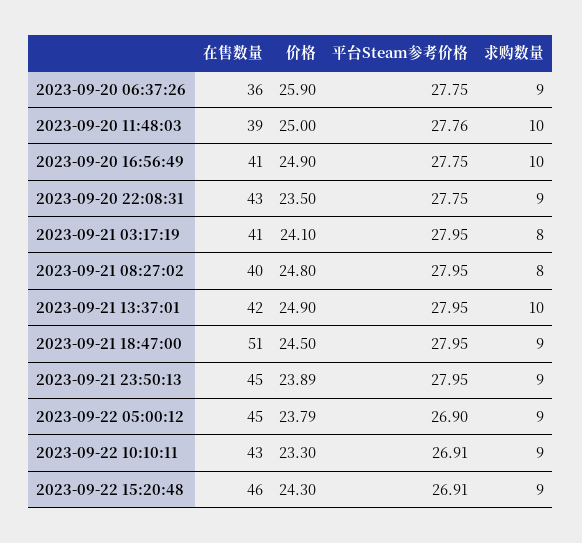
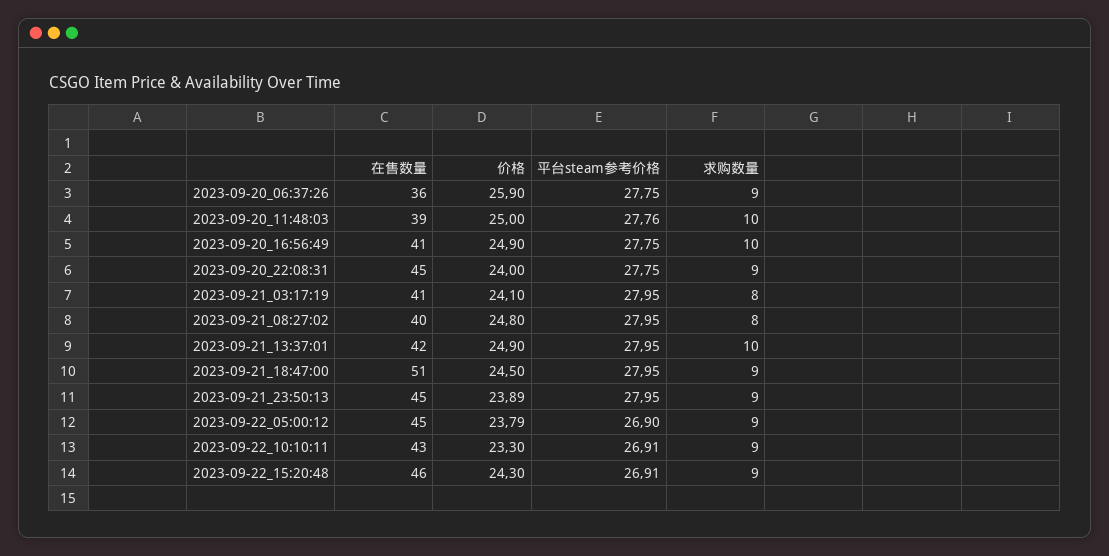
  {
    "在售数量": {
      "2023-09-20 06:37:26": 36,
      "2023-09-20 11:48:03": 39,
      "2023-09-20 16:56:49": 41,
-     "2023-09-20 22:08:31": 43,
+     "2023-09-20 22:08:31": 45,
      "2023-09-21 03:17:19": 41,
      "2023-09-21 08:27:02": 40,
      "2023-09-21 13:37:01": 42,
      "2023-09-21 18:47:00": 51,
      "2023-09-21 23:50:13": 45,
      "2023-09-22 05:00:12": 45,
      "2023-09-22 10:10:11": 43,
      "2023-09-22 15:20:48": 46
    },
    "价格": {
      "2023-09-20 06:37:26": 25.9,
      "2023-09-20 11:48:03": 25,
      "2023-09-20 16:56:49": 24.9,
-     "2023-09-20 22:08:31": 23.5,
+     "2023-09-20 22:08:31": 24,
      "2023-09-21 03:17:19": 24.1,
      "2023-09-21 08:27:02": 24.8,
      "2023-09-21 13:37:01": 24.9,
      "2023-09-21 18:47:00": 24.5,
      "2023-09-21 23:50:13": 23.89,
      "2023-09-22 05:00:12": 23.79,
      "2023-09-22 10:10:11": 23.3,
      "2023-09-22 15:20:48": 24.3
    },
    "平台Steam参考价格": {
      "2023-09-20 06:37:26": 27.75,
      "2023-09-20 11:48:03": 27.76,
      "2023-09-20 16:56:49": 27.75,
      "2023-09-20 22:08:31": 27.75,
      "2023-09-21 03:17:19": 27.95,
      "2023-09-21 08:27:02": 27.95,
      "2023-09-21 13:37:01": 27.95,
      "2023-09-21 18:47:00": 27.95,
      "2023-09-21 23:50:13": 27.95,
      "2023-09-22 05:00:12": 26.9,
      "2023-09-22 10:10:11": 26.91,
      "2023-09-22 15:20:48": 26.91
    },
    "求购数量": {
      "2023-09-20 06:37:26": 9,
      "2023-09-20 11:48:03": 10,
      "2023-09-20 16:56:49": 10,
      "2023-09-20 22:08:31": 9,
      "2023-09-21 03:17:19": 8,
      "2023-09-21 08:27:02": 8,
      "2023-09-21 13:37:01": 10,
      "2023-09-21 18:47:00": 9,
      "2023-09-21 23:50:13": 9,
      "2023-09-22 05:00:12": 9,
      "2023-09-22 10:10:11": 9,
      "2023-09-22 15:20:48": 9
    }
  }

